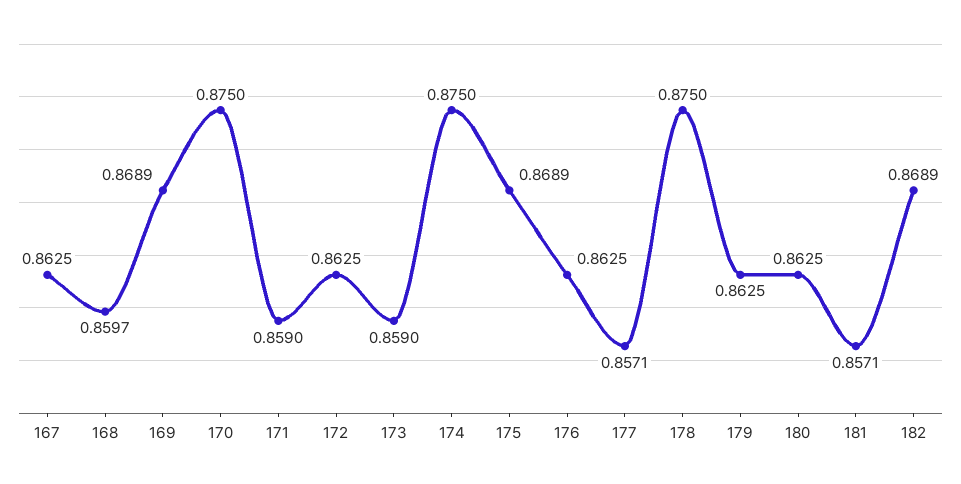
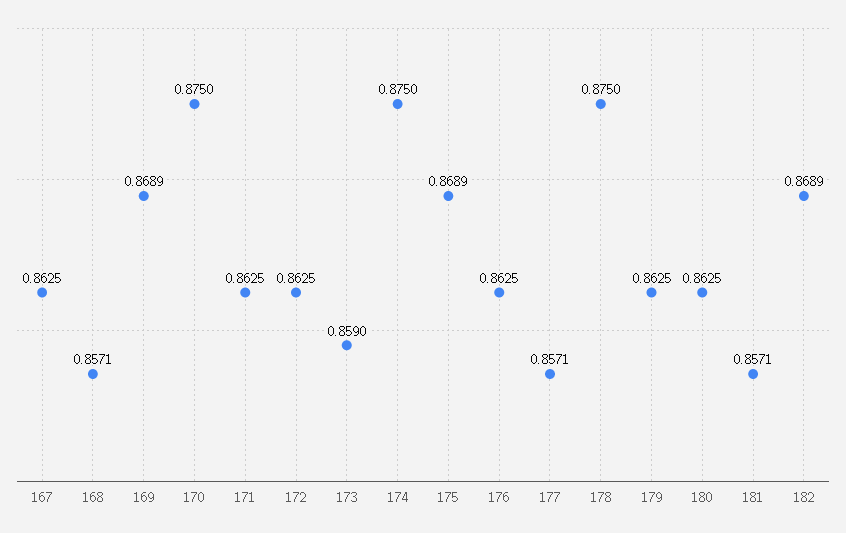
  {
    "167": 0.8625,
-   "168": 0.8597,
+   "168": 0.8571,
    "169": 0.8689,
    "170": 0.875,
-   "171": 0.859,
+   "171": 0.8625,
    "172": 0.8625,
    "173": 0.859,
    "174": 0.875,
    "175": 0.8689,
    "176": 0.8625,
    "177": 0.8571,
    "178": 0.875,
    "179": 0.8625,
    "180": 0.8625,
    "181": 0.8571,
    "182": 0.8689
  }

